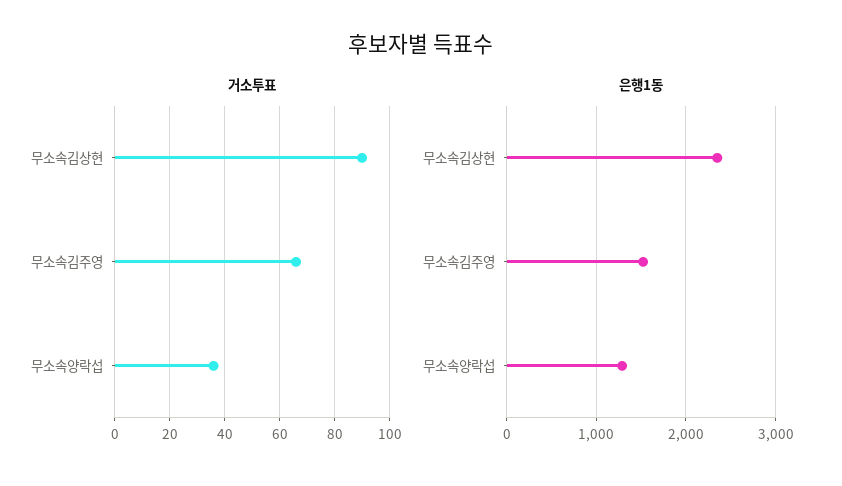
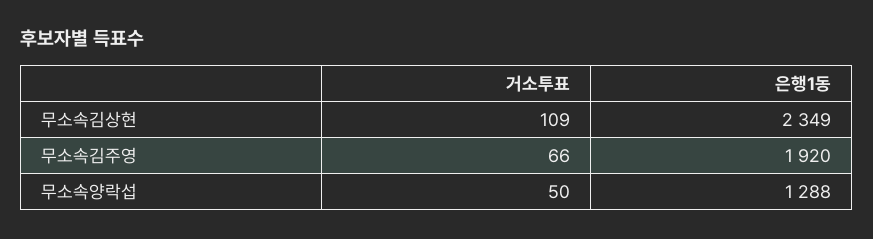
  {
    "거소투표": {
-     "무소속김상현": 90,
+     "무소속김상현": 109,
      "무소속김주영": 66,
-     "무소속양락섭": 35
+     "무소속양락섭": 50
    },
    "은행1동": {
      "무소속김상현": 2349,
-     "무소속김주영": 1500,
+     "무소속김주영": 1920,
      "무소속양락섭": 1288
    }
  }

